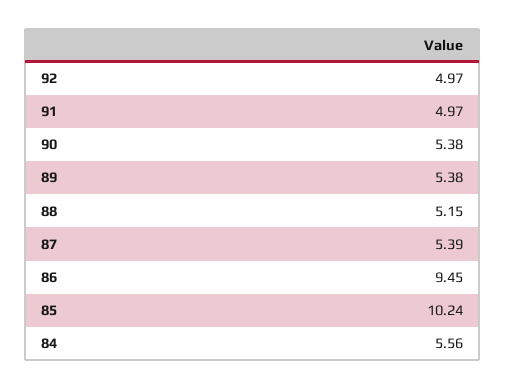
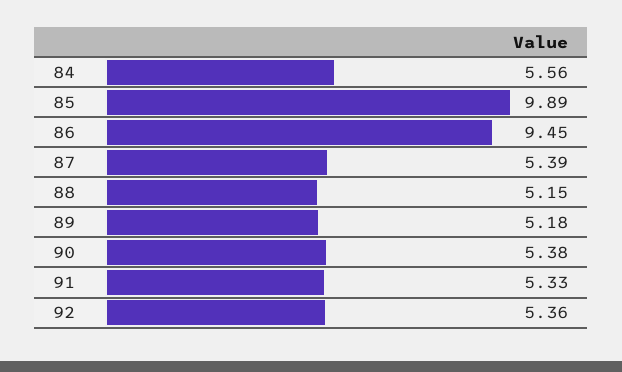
  {
-   "92": 4.97,
+   "92": 5.36,
-   "91": 4.97,
+   "91": 5.33,
    "90": 5.38,
-   "89": 5.38,
+   "89": 5.18,
    "88": 5.15,
    "87": 5.39,
    "86": 9.45,
-   "85": 10.24,
+   "85": 9.89,
    "84": 5.56
  }

